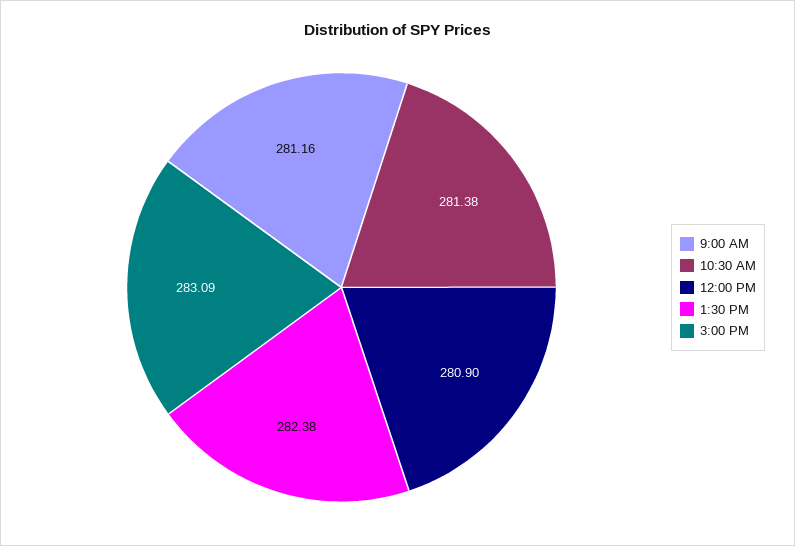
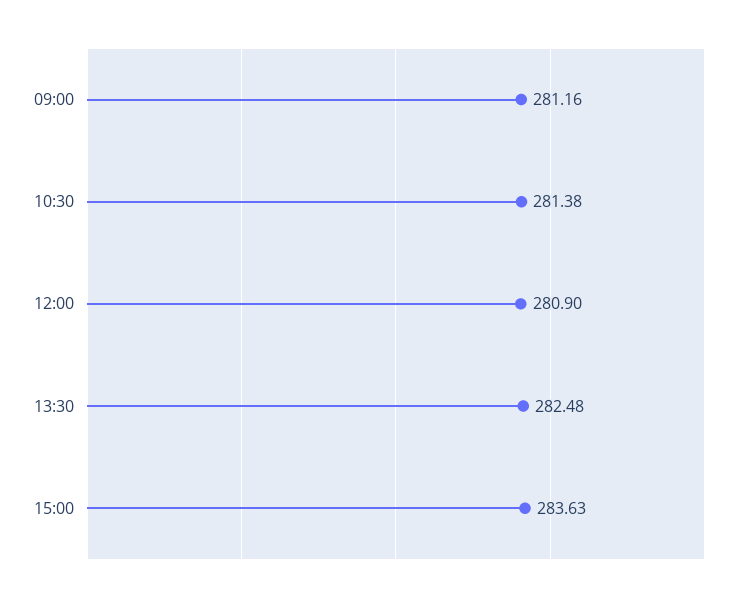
  {
    "9:00 AM": 281.16,
    "10:30 AM": 281.38,
    "12:00 PM": 280.9,
-   "1:30 PM": 282.38,
+   "1:30 PM": 282.48,
-   "3:00 PM": 283.09
+   "3:00 PM": 283.63
  }

